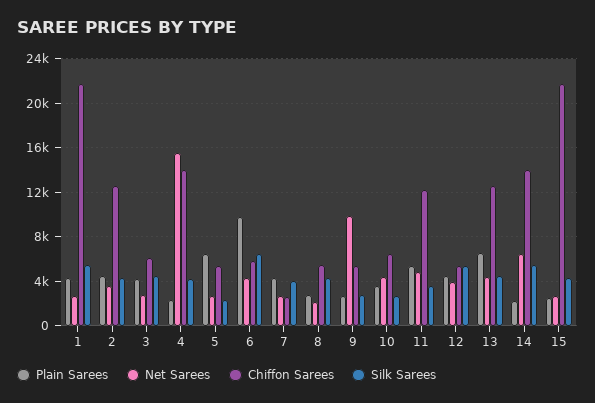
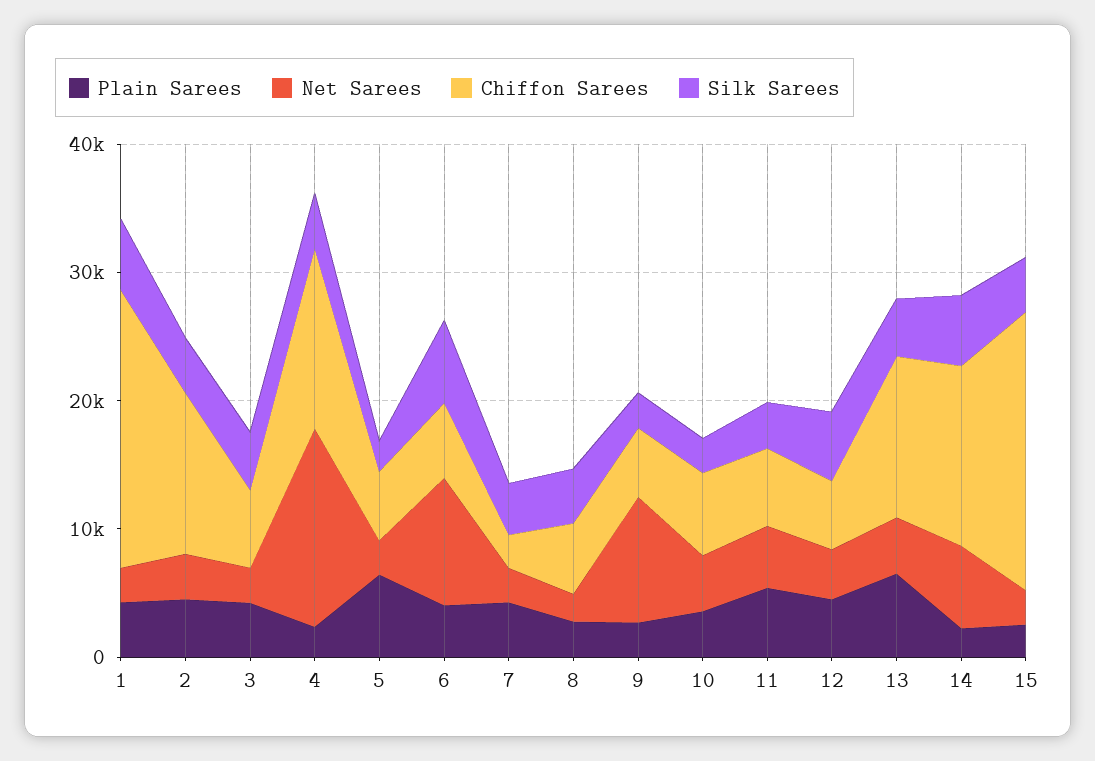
  {
    "Plain Sarees": {
      "1": 4000,
      "2": 4000,
      "3": 4000,
      "4": 2000,
      "5": 6000,
-     "6": 10000,
+     "6": 4000,
      "7": 4000,
      "8": 3000,
      "9": 3000,
      "10": 4000,
      "11": 5000,
      "12": 4000,
      "13": 7000,
      "14": 2000,
      "15": 3000
    },
    "Net Sarees": {
      "1": 3000,
      "2": 4000,
      "3": 3000,
      "4": 16000,
      "5": 3000,
-     "6": 4000,
+     "6": 10000,
      "7": 3000,
      "8": 2000,
      "9": 10000,
      "10": 4000,
      "11": 5000,
      "12": 4000,
      "13": 4000,
      "14": 6000,
      "15": 3000
    },
    "Chiffon Sarees": {
      "1": 22000,
      "2": 13000,
      "3": 6000,
      "4": 14000,
      "5": 5000,
      "6": 6000,
      "7": 3000,
      "8": 6000,
      "9": 5000,
      "10": 6000,
-     "11": 12000,
+     "11": 6000,
      "12": 5000,
      "13": 13000,
      "14": 14000,
      "15": 22000
    },
    "Silk Sarees": {
      "1": 6000,
      "2": 4000,
      "3": 4000,
      "4": 4000,
      "5": 2000,
      "6": 6000,
      "7": 4000,
      "8": 4000,
      "9": 3000,
      "10": 3000,
      "11": 4000,
      "12": 5000,
      "13": 4000,
      "14": 6000,
      "15": 4000
    }
  }

